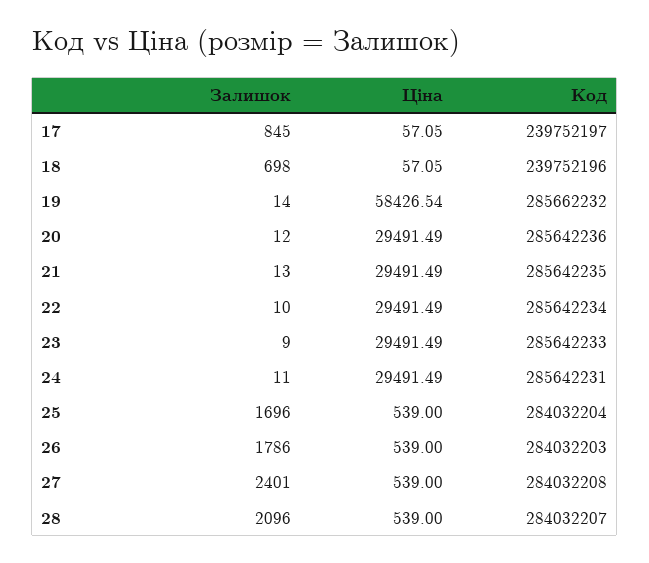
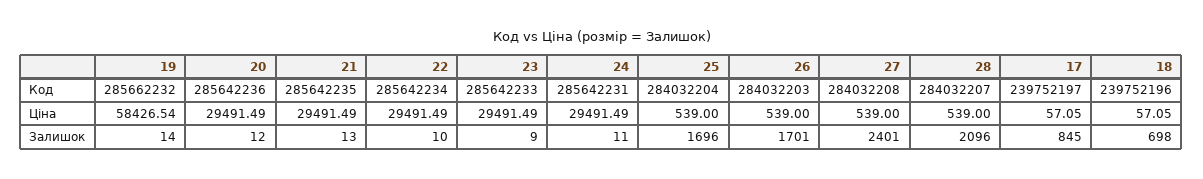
  {
    "Залишок": {
      "17": 845,
      "18": 698,
      "19": 14,
      "20": 12,
      "21": 13,
      "22": 10,
      "23": 9,
      "24": 11,
      "25": 1696,
-     "26": 1786,
+     "26": 1701,
      "27": 2401,
      "28": 2096
    },
    "Ціна": {
      "17": 57.05,
      "18": 57.05,
      "19": 58426.54,
      "20": 29491.49,
      "21": 29491.49,
      "22": 29491.49,
      "23": 29491.49,
      "24": 29491.49,
      "25": 539,
      "26": 539,
      "27": 539,
      "28": 539
    },
    "Код": {
      "17": 239752197,
      "18": 239752196,
      "19": 285662232,
      "20": 285642236,
      "21": 285642235,
      "22": 285642234,
      "23": 285642233,
      "24": 285642231,
      "25": 284032204,
      "26": 284032203,
      "27": 284032208,
      "28": 284032207
    }
  }

